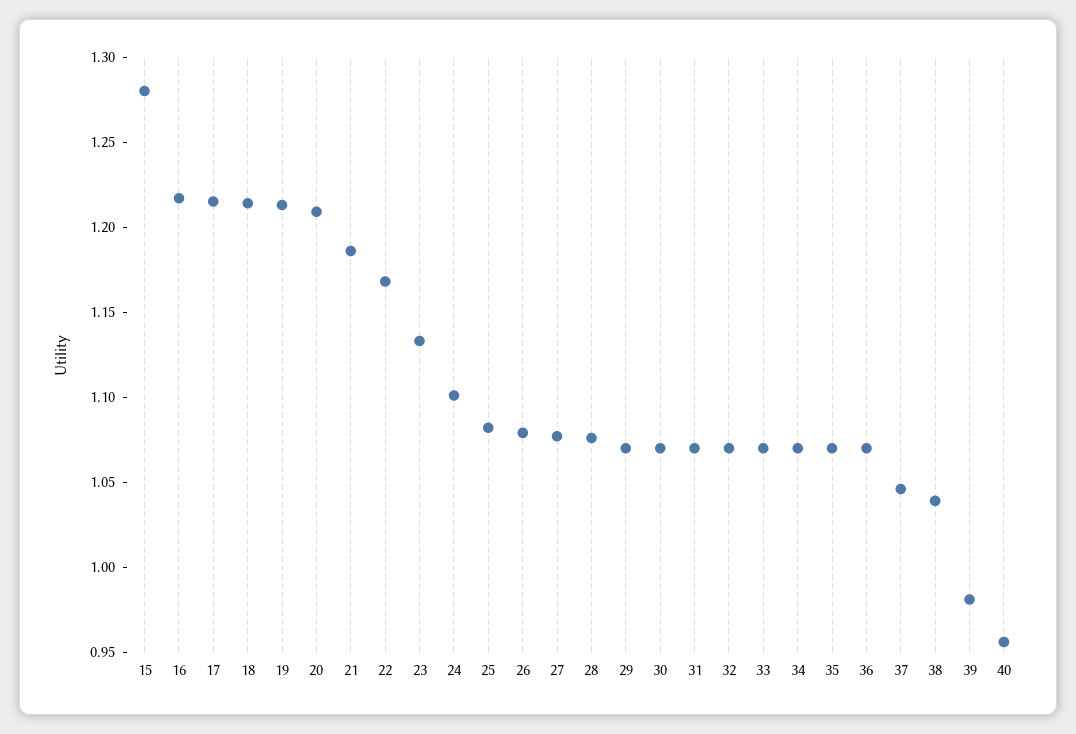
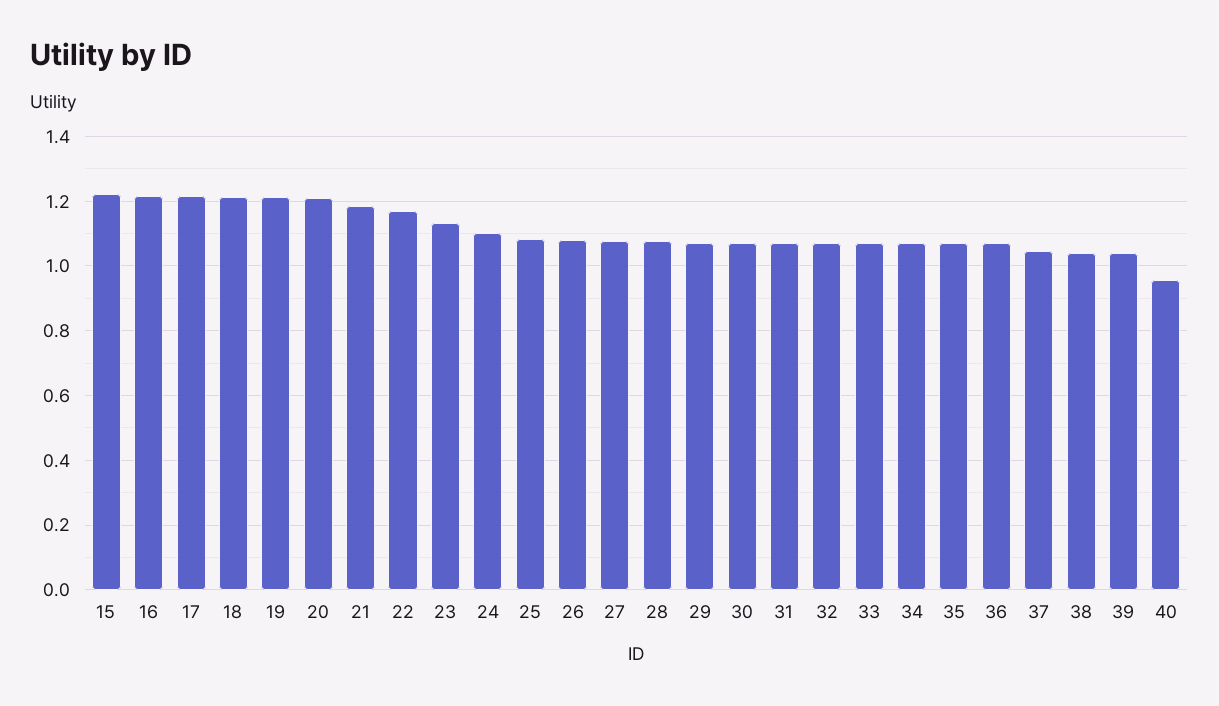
  {
-   "15": 1.28,
+   "15": 1.22,
    "16": 1.22,
    "17": 1.22,
    "18": 1.21,
    "19": 1.21,
    "20": 1.21,
    "21": 1.19,
    "22": 1.17,
    "23": 1.13,
    "24": 1.1,
    "25": 1.08,
    "26": 1.08,
    "27": 1.08,
    "28": 1.08,
    "29": 1.07,
    "30": 1.07,
    "31": 1.07,
    "32": 1.07,
    "33": 1.07,
    "34": 1.07,
    "35": 1.07,
    "36": 1.07,
    "37": 1.05,
    "38": 1.04,
-   "39": 0.98,
+   "39": 1.04,
    "40": 0.96
  }

